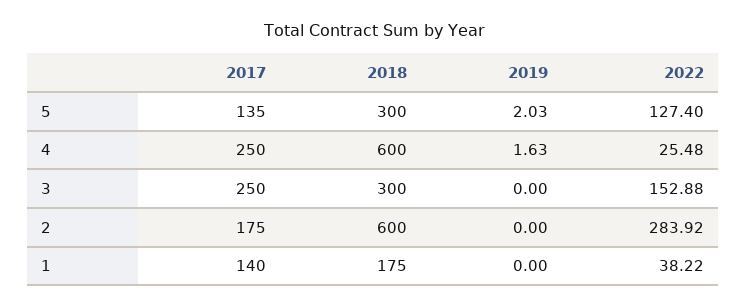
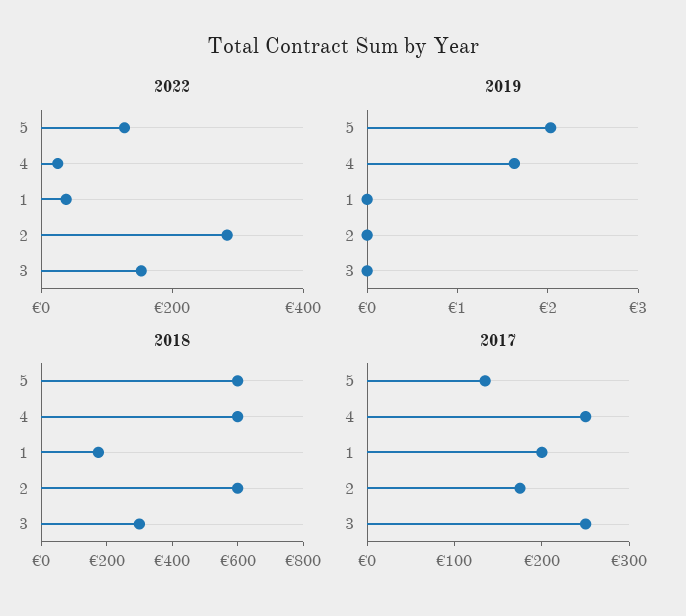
  {
    "2017": {
      "5": 135,
      "4": 250,
      "3": 250,
      "2": 175,
-     "1": 140
+     "1": 200
    },
    "2018": {
-     "5": 300,
+     "5": 600,
      "4": 600,
      "3": 300,
      "2": 600,
      "1": 175
    },
    "2019": {
      "5": 2.03,
      "4": 1.63,
      "3": 0,
      "2": 0,
      "1": 0
    },
    "2022": {
      "5": 127.4,
      "4": 25.48,
      "3": 152.88,
      "2": 283.92,
      "1": 38.22
    }
  }

